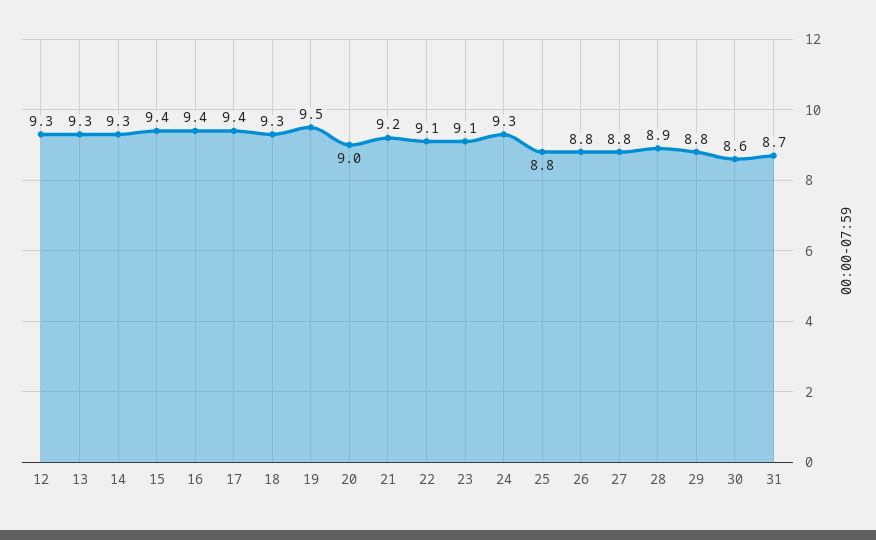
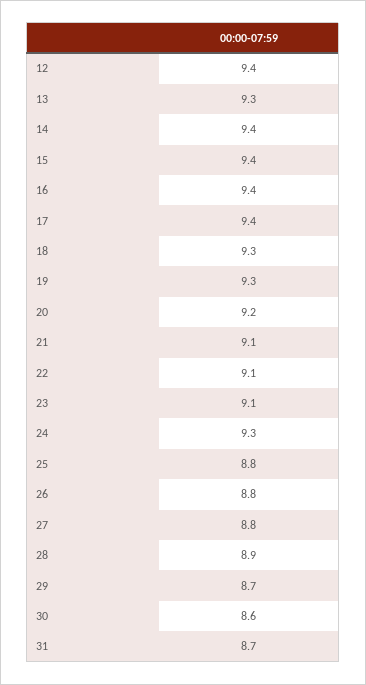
  {
-   "12": 9.3,
+   "12": 9.4,
    "13": 9.3,
-   "14": 9.3,
+   "14": 9.4,
    "15": 9.4,
    "16": 9.4,
    "17": 9.4,
    "18": 9.3,
-   "19": 9.5,
+   "19": 9.3,
-   "20": 9,
+   "20": 9.2,
-   "21": 9.2,
+   "21": 9.1,
    "22": 9.1,
    "23": 9.1,
    "24": 9.3,
    "25": 8.8,
    "26": 8.8,
    "27": 8.8,
    "28": 8.9,
-   "29": 8.8,
+   "29": 8.7,
    "30": 8.6,
    "31": 8.7
  }

